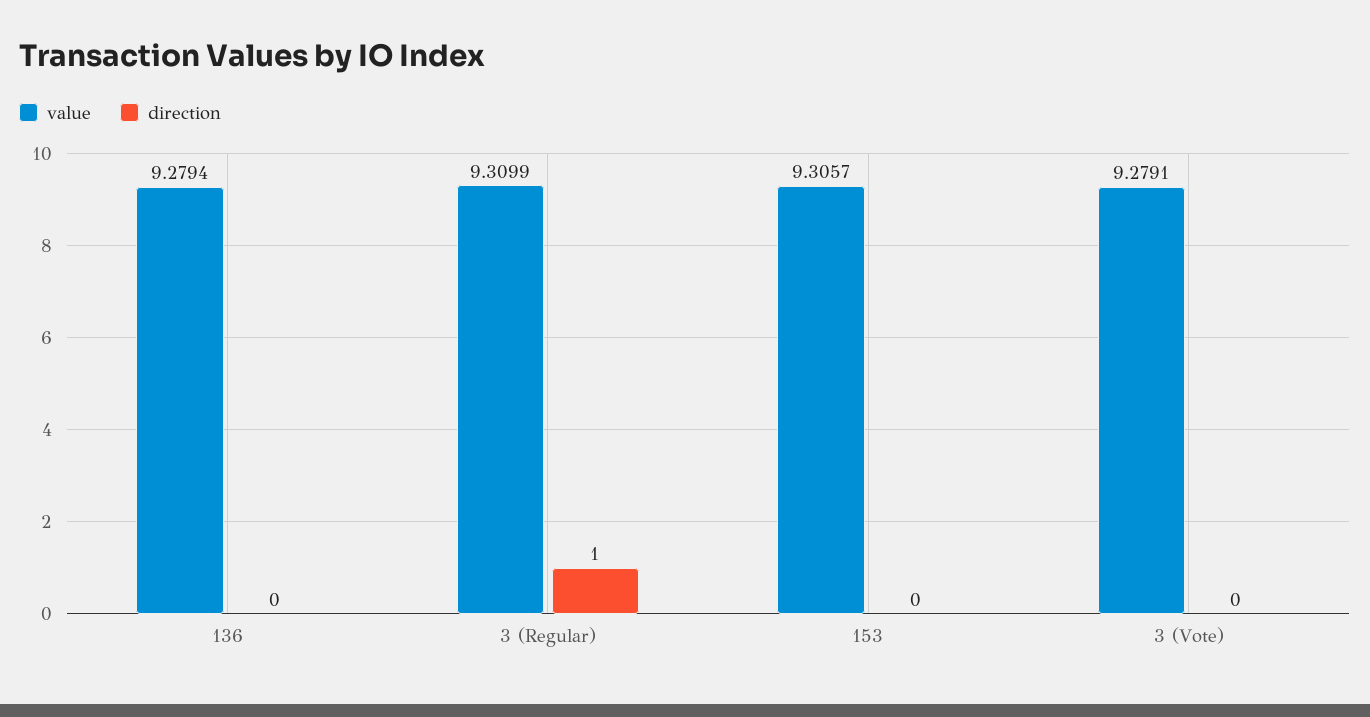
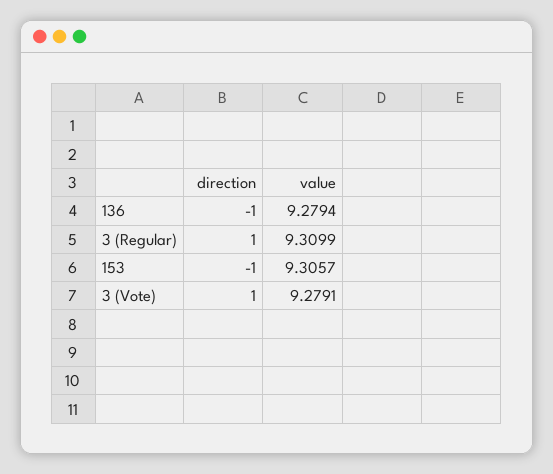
  {
    "value": {
      "136": 9.2794,
      "3 (Regular)": 9.3099,
      "153": 9.3057,
      "3 (Vote)": 9.2791
    },
    "direction": {
-     "136": 0,
+     "136": -1,
      "3 (Regular)": 1,
-     "153": 0,
+     "153": -1,
-     "3 (Vote)": 0
+     "3 (Vote)": 1
    }
  }

